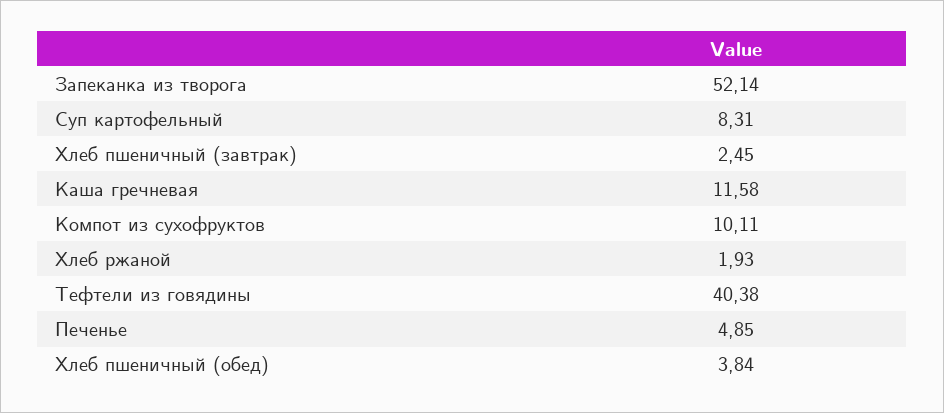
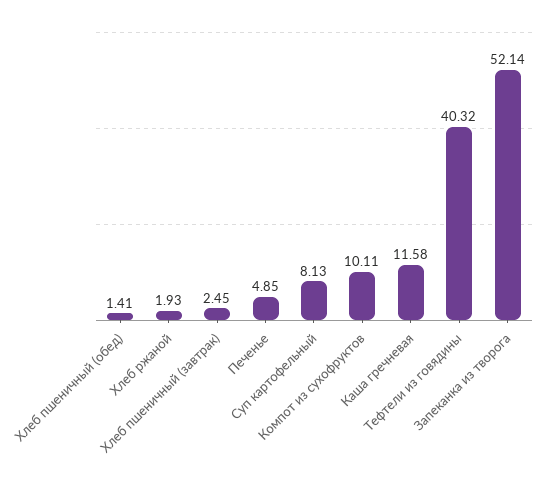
  {
    "Запеканка из творога": 52.14,
-   "Суп картофельный": 8.31,
+   "Суп картофельный": 8.13,
    "Хлеб пшеничный (завтрак)": 2.45,
    "Каша гречневая": 11.58,
    "Компот из сухофруктов": 10.11,
    "Хлеб ржаной": 1.93,
-   "Тефтели из говядины": 40.38,
+   "Тефтели из говядины": 40.32,
    "Печенье": 4.85,
-   "Хлеб пшеничный (обед)": 3.84
+   "Хлеб пшеничный (обед)": 1.41
  }

